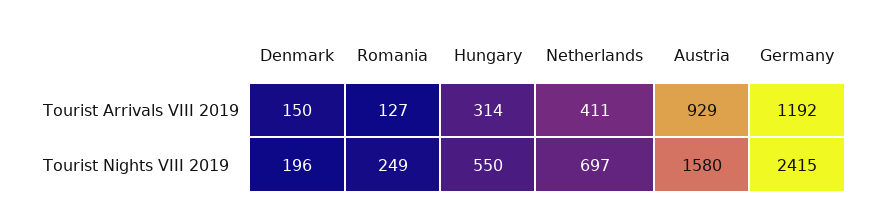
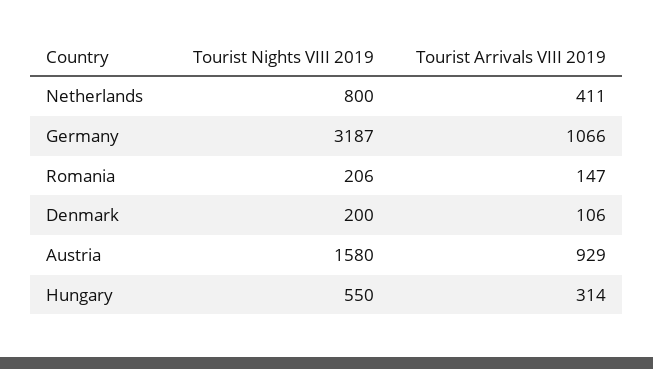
  {
    "Denmark": {
-     "Tourist Arrivals VIII 2019": 150,
+     "Tourist Arrivals VIII 2019": 106,
-     "Tourist Nights VIII 2019": 196
+     "Tourist Nights VIII 2019": 200
    },
    "Romania": {
-     "Tourist Arrivals VIII 2019": 127,
+     "Tourist Arrivals VIII 2019": 147,
-     "Tourist Nights VIII 2019": 249
+     "Tourist Nights VIII 2019": 206
    },
    "Hungary": {
      "Tourist Arrivals VIII 2019": 314,
      "Tourist Nights VIII 2019": 550
    },
    "Netherlands": {
      "Tourist Arrivals VIII 2019": 411,
-     "Tourist Nights VIII 2019": 697
+     "Tourist Nights VIII 2019": 800
    },
    "Austria": {
      "Tourist Arrivals VIII 2019": 929,
      "Tourist Nights VIII 2019": 1580
    },
    "Germany": {
-     "Tourist Arrivals VIII 2019": 1192,
+     "Tourist Arrivals VIII 2019": 1066,
-     "Tourist Nights VIII 2019": 2415
+     "Tourist Nights VIII 2019": 3187
    }
  }

